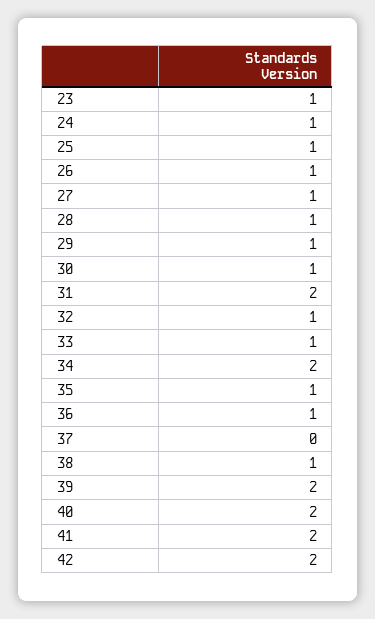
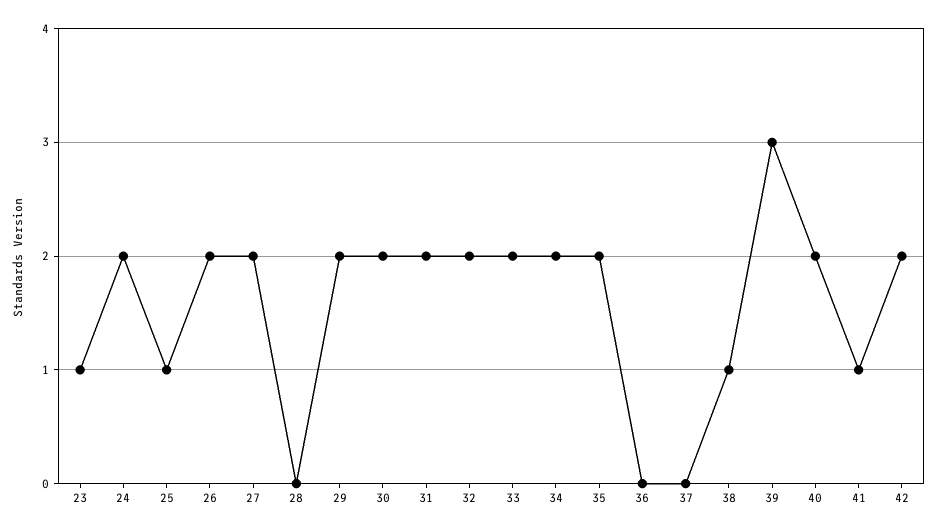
  {
    "23": 1,
-   "24": 1,
+   "24": 2,
    "25": 1,
-   "26": 1,
+   "26": 2,
-   "27": 1,
+   "27": 2,
-   "28": 1,
+   "28": 0,
-   "29": 1,
+   "29": 2,
-   "30": 1,
+   "30": 2,
    "31": 2,
-   "32": 1,
+   "32": 2,
-   "33": 1,
+   "33": 2,
    "34": 2,
-   "35": 1,
+   "35": 2,
-   "36": 1,
+   "36": 0,
    "37": 0,
    "38": 1,
-   "39": 2,
+   "39": 3,
    "40": 2,
-   "41": 2,
+   "41": 1,
    "42": 2
  }

